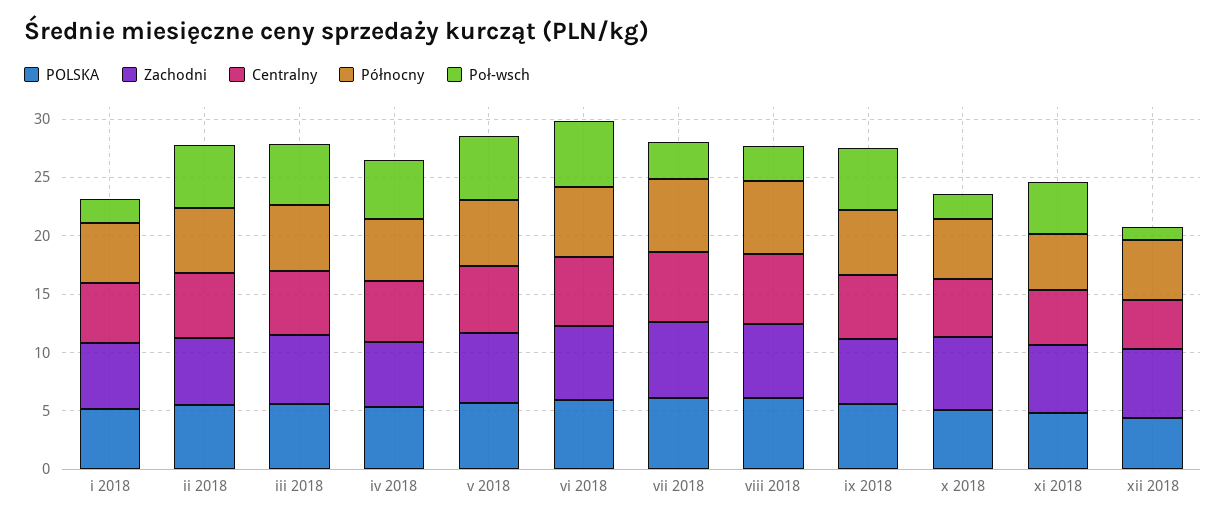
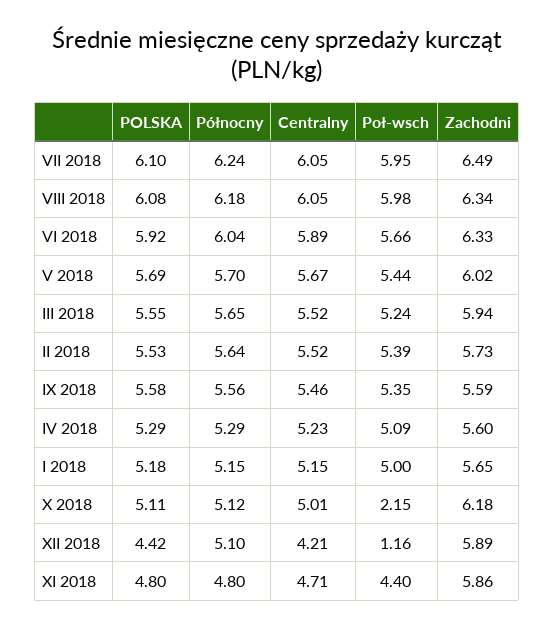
  {
    "POLSKA": {
      "i 2018": 5.18,
      "ii 2018": 5.53,
      "iii 2018": 5.55,
      "iv 2018": 5.29,
      "v 2018": 5.69,
      "vi 2018": 5.92,
      "vii 2018": 6.1,
      "viii 2018": 6.08,
      "ix 2018": 5.58,
      "x 2018": 5.11,
      "xi 2018": 4.8,
      "xii 2018": 4.42
    },
    "Zachodni": {
      "i 2018": 5.65,
      "ii 2018": 5.73,
      "iii 2018": 5.94,
      "iv 2018": 5.6,
      "v 2018": 6.02,
      "vi 2018": 6.33,
      "vii 2018": 6.49,
      "viii 2018": 6.34,
      "ix 2018": 5.59,
      "x 2018": 6.18,
      "xi 2018": 5.86,
      "xii 2018": 5.89
    },
    "Centralny": {
      "i 2018": 5.15,
      "ii 2018": 5.52,
      "iii 2018": 5.52,
      "iv 2018": 5.23,
      "v 2018": 5.67,
      "vi 2018": 5.89,
      "vii 2018": 6.05,
      "viii 2018": 6.05,
      "ix 2018": 5.46,
      "x 2018": 5.01,
      "xi 2018": 4.71,
      "xii 2018": 4.21
    },
    "Północny": {
      "i 2018": 5.15,
      "ii 2018": 5.64,
      "iii 2018": 5.65,
      "iv 2018": 5.29,
      "v 2018": 5.7,
      "vi 2018": 6.04,
      "vii 2018": 6.24,
      "viii 2018": 6.18,
      "ix 2018": 5.56,
      "x 2018": 5.12,
      "xi 2018": 4.8,
      "xii 2018": 5.1
    },
    "Poł-wsch": {
-     "i 2018": 2,
+     "i 2018": 5,
      "ii 2018": 5.39,
      "iii 2018": 5.24,
      "iv 2018": 5.09,
      "v 2018": 5.44,
      "vi 2018": 5.66,
-     "vii 2018": 3,
+     "vii 2018": 5.95,
-     "viii 2018": 3,
+     "viii 2018": 5.98,
      "ix 2018": 5.35,
      "x 2018": 2.15,
      "xi 2018": 4.4,
      "xii 2018": 1.16
    }
  }

